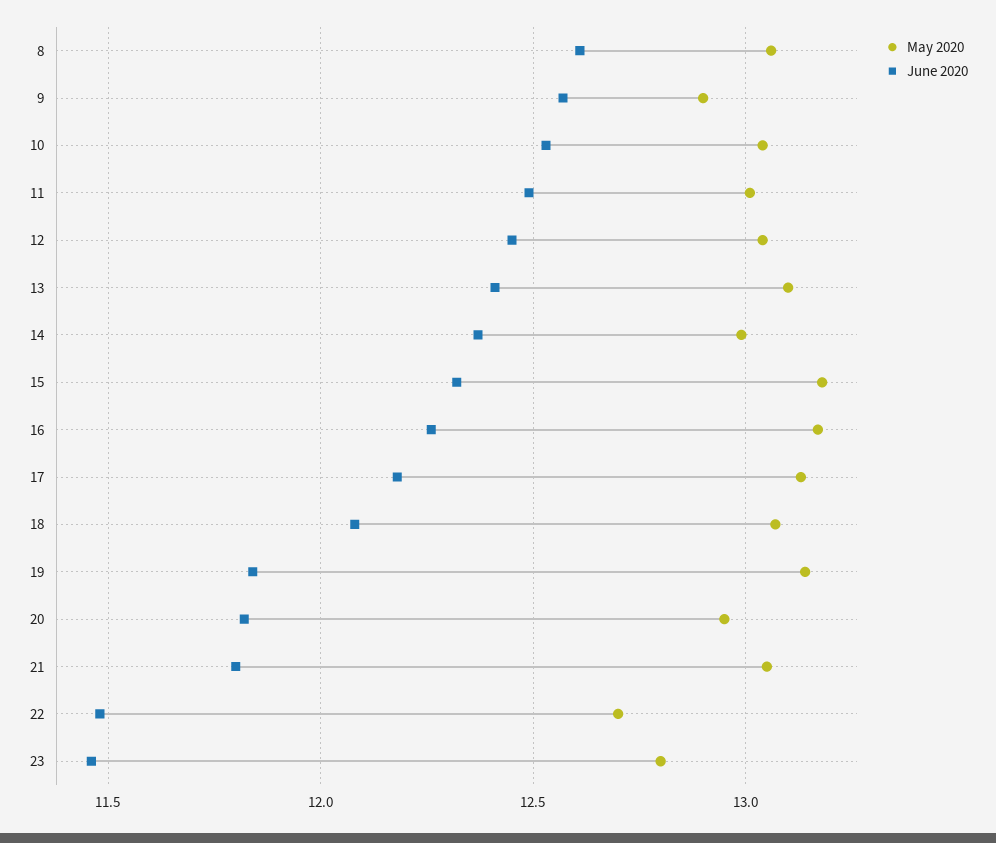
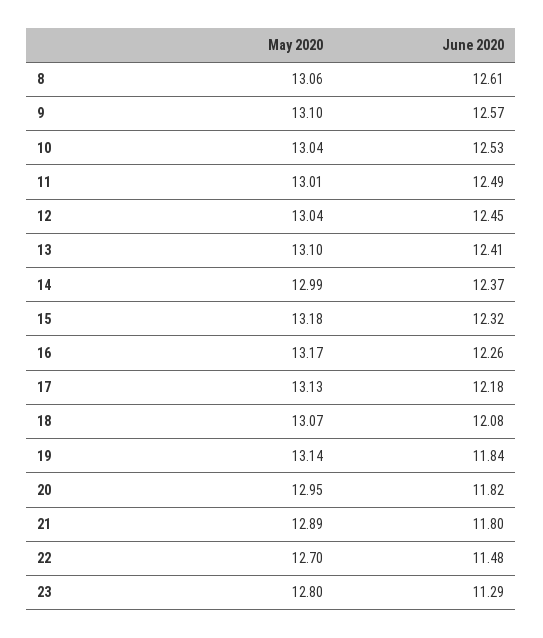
  {
    "May 2020": {
      "8": 13.06,
-     "9": 12.9,
+     "9": 13.1,
      "10": 13.04,
      "11": 13.01,
      "12": 13.04,
      "13": 13.1,
      "14": 12.99,
      "15": 13.18,
      "16": 13.17,
      "17": 13.13,
      "18": 13.07,
      "19": 13.14,
      "20": 12.95,
-     "21": 13.05,
+     "21": 12.89,
      "22": 12.7,
      "23": 12.8
    },
    "June 2020": {
      "8": 12.61,
      "9": 12.57,
      "10": 12.53,
      "11": 12.49,
      "12": 12.45,
      "13": 12.41,
      "14": 12.37,
      "15": 12.32,
      "16": 12.26,
      "17": 12.18,
      "18": 12.08,
      "19": 11.84,
      "20": 11.82,
      "21": 11.8,
      "22": 11.48,
-     "23": 11.45
+     "23": 11.29
    }
  }

